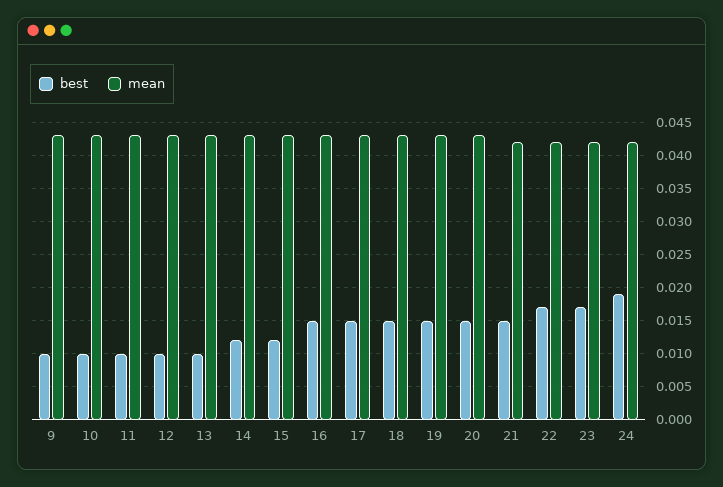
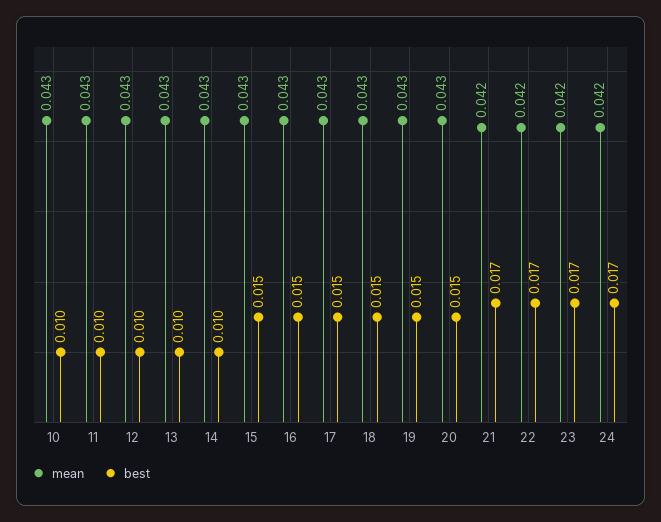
  {
    "best": {
-     "9": 0.01,
      "10": 0.01,
      "11": 0.01,
      "12": 0.01,
      "13": 0.01,
-     "14": 0.012,
+     "14": 0.01,
-     "15": 0.012,
+     "15": 0.015,
      "16": 0.015,
      "17": 0.015,
      "18": 0.015,
      "19": 0.015,
      "20": 0.015,
-     "21": 0.015,
+     "21": 0.017,
      "22": 0.017,
      "23": 0.017,
-     "24": 0.019
+     "24": 0.017
    },
    "mean": {
-     "9": 0.043,
      "10": 0.043,
      "11": 0.043,
      "12": 0.043,
      "13": 0.043,
      "14": 0.043,
      "15": 0.043,
      "16": 0.043,
      "17": 0.043,
      "18": 0.043,
      "19": 0.043,
      "20": 0.043,
      "21": 0.042,
      "22": 0.042,
      "23": 0.042,
      "24": 0.042
    }
  }

